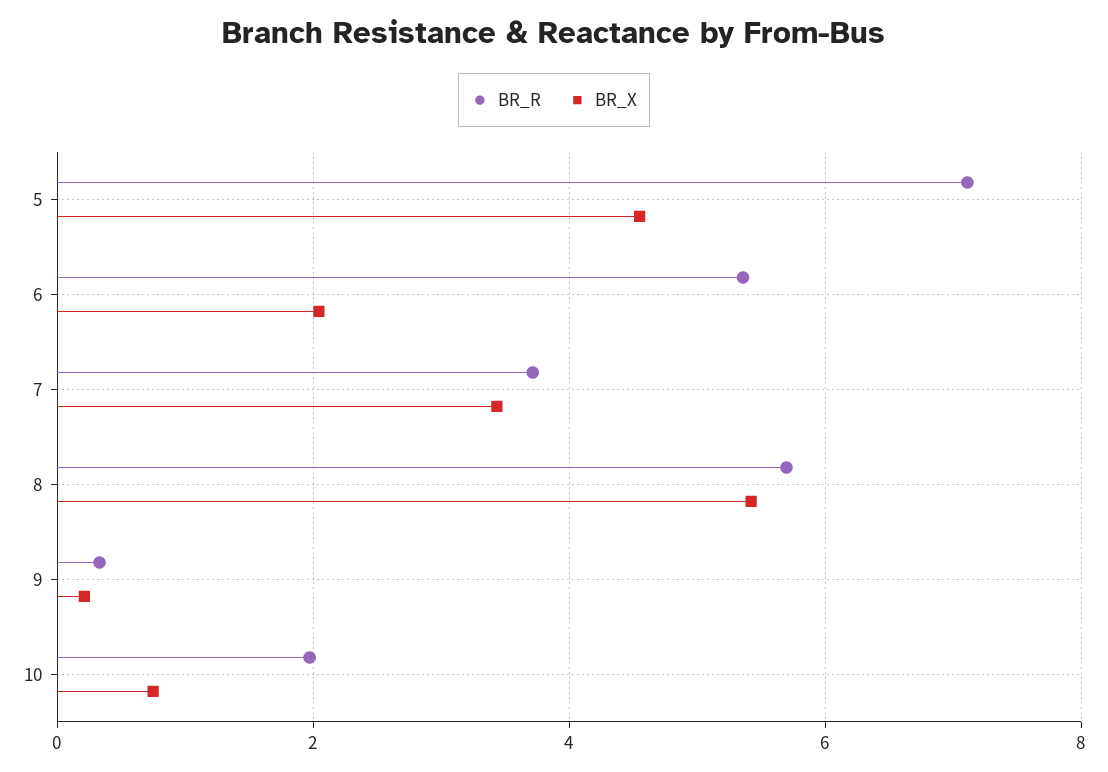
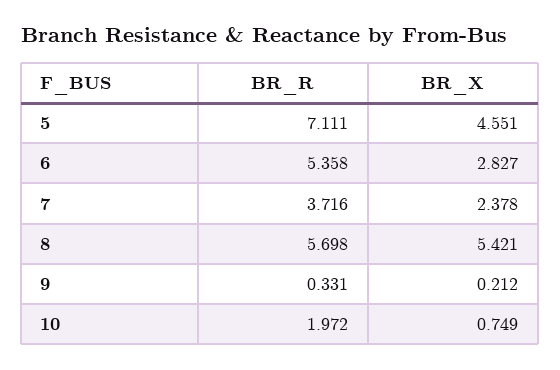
  {
    "BR_R": {
      "5": 7.111,
      "6": 5.358,
      "7": 3.716,
      "8": 5.698,
      "9": 0.331,
      "10": 1.972
    },
    "BR_X": {
      "5": 4.551,
-     "6": 2,
+     "6": 2.827,
-     "7": 3.4,
+     "7": 2.378,
      "8": 5.421,
      "9": 0.212,
      "10": 0.749
    }
  }

